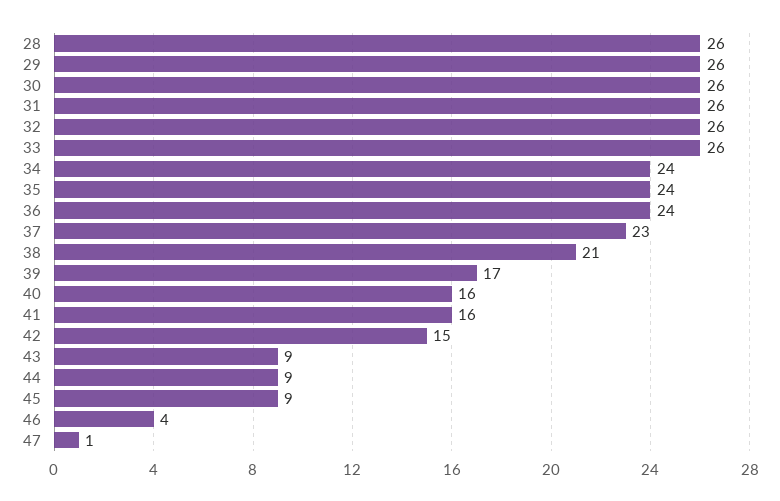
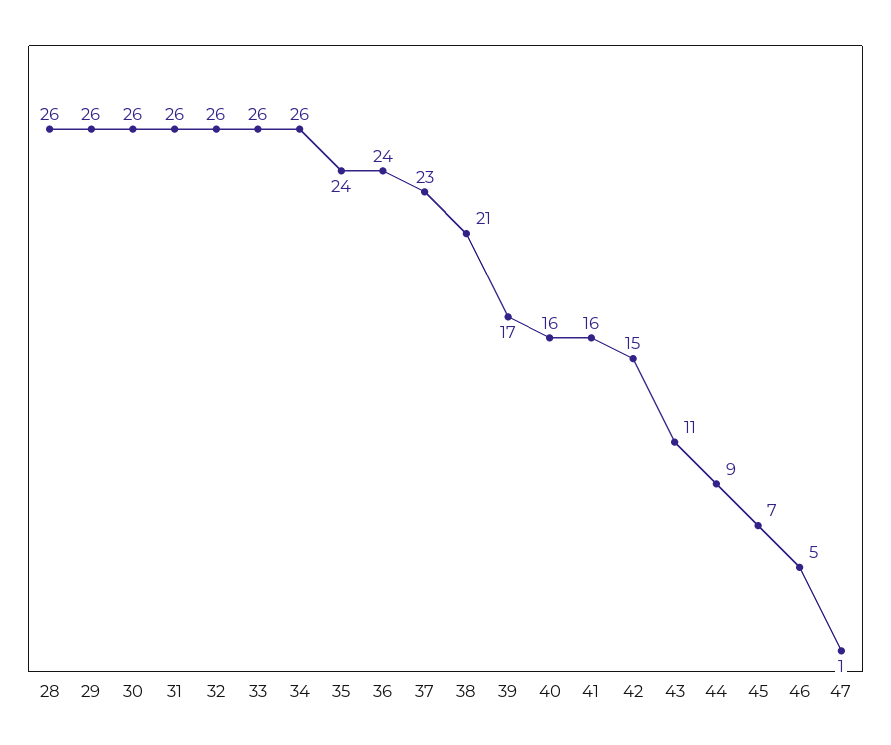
  {
    "28": 26,
    "29": 26,
    "30": 26,
    "31": 26,
    "32": 26,
    "33": 26,
-   "34": 24,
+   "34": 26,
    "35": 24,
    "36": 24,
    "37": 23,
    "38": 21,
    "39": 17,
    "40": 16,
    "41": 16,
    "42": 15,
-   "43": 9,
+   "43": 11,
    "44": 9,
-   "45": 9,
+   "45": 7,
-   "46": 4,
+   "46": 5,
    "47": 1
  }

